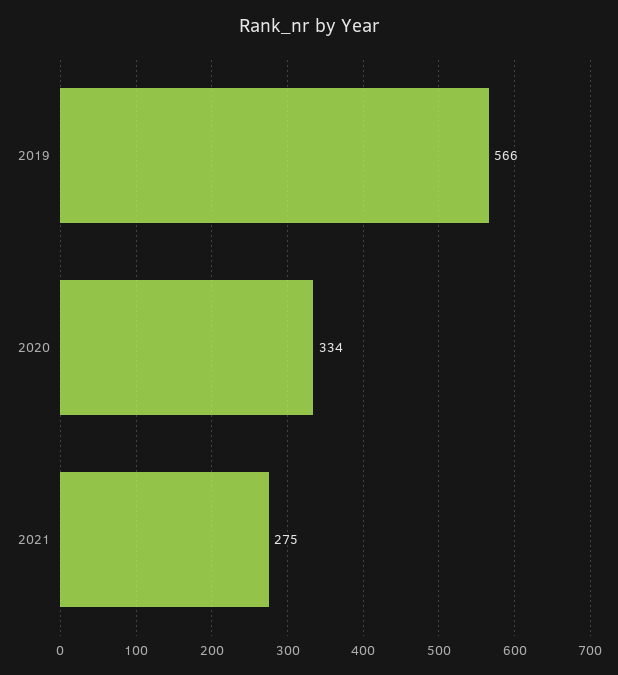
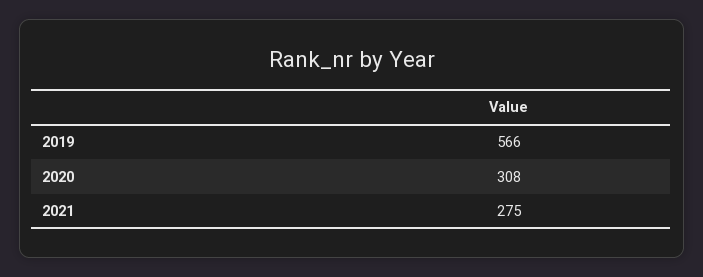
  {
    "2019": 566,
-   "2020": 334,
+   "2020": 308,
    "2021": 275
  }

